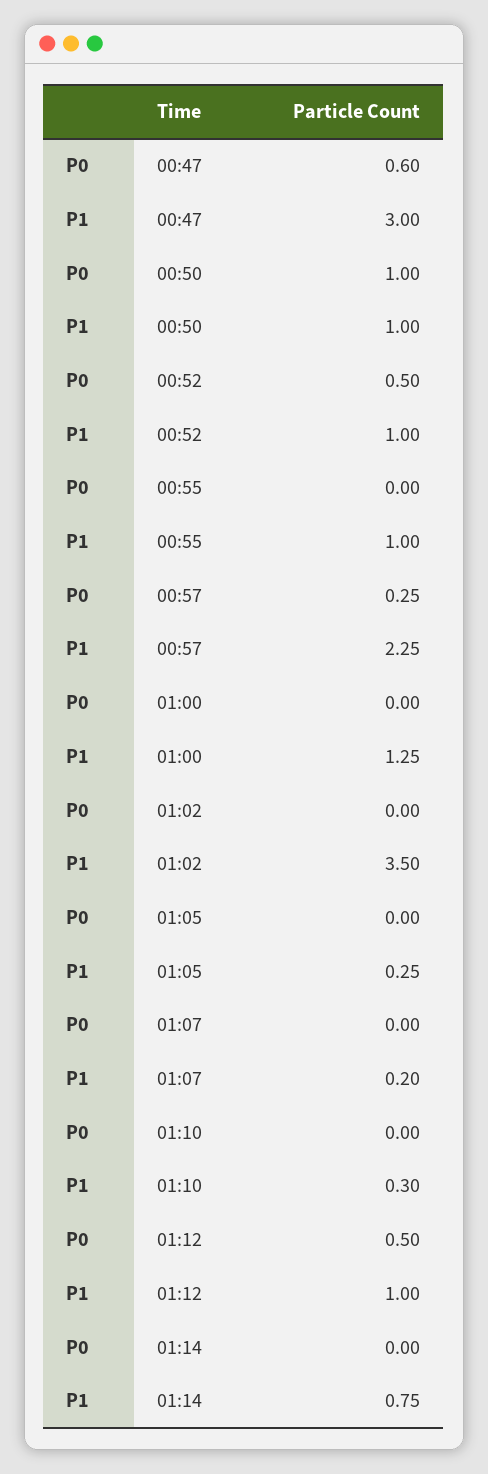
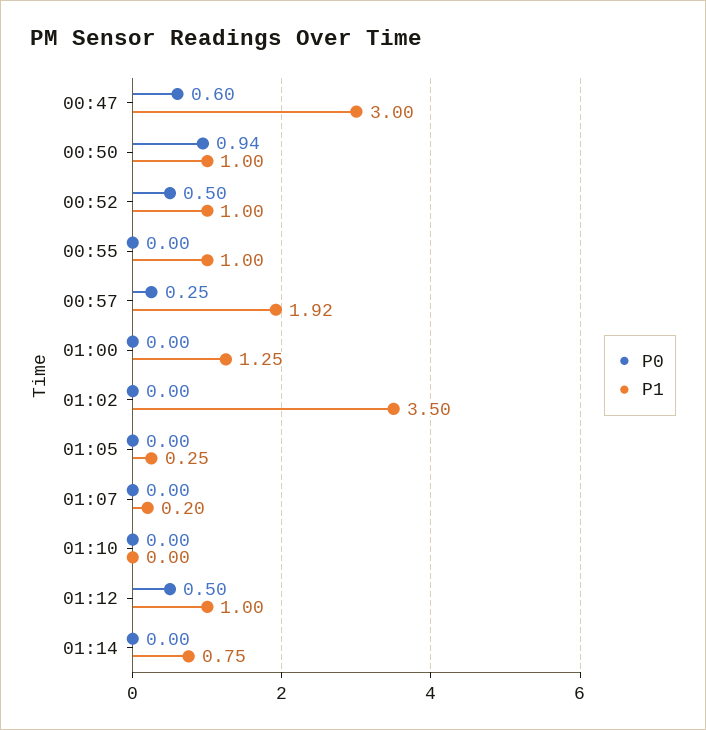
  {
    "P0": {
      "00:47": 0.6,
-     "00:50": 1,
+     "00:50": 0.94,
      "00:52": 0.5,
      "00:55": 0,
      "00:57": 0.25,
      "01:00": 0,
      "01:02": 0,
      "01:05": 0,
      "01:07": 0,
      "01:10": 0,
      "01:12": 0.5,
      "01:14": 0
    },
    "P1": {
      "00:47": 3,
      "00:50": 1,
      "00:52": 1,
      "00:55": 1,
-     "00:57": 2.25,
+     "00:57": 1.92,
      "01:00": 1.25,
      "01:02": 3.5,
      "01:05": 0.25,
      "01:07": 0.2,
-     "01:10": 0.3,
+     "01:10": 0,
      "01:12": 1,
      "01:14": 0.75
    }
  }

